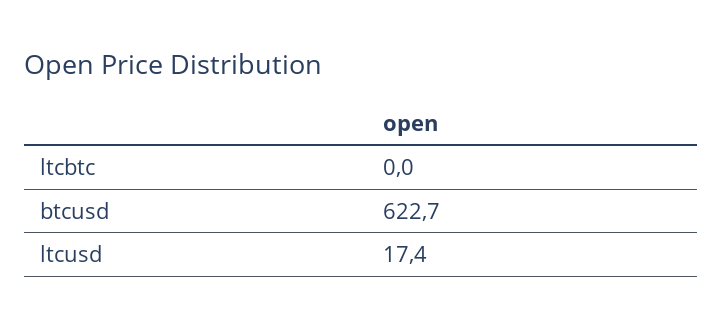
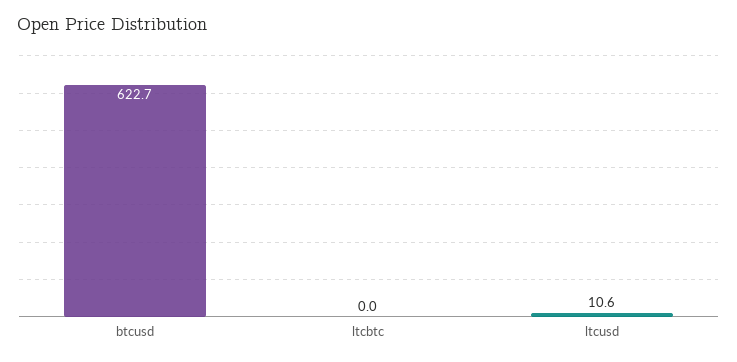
  {
    "ltcbtc": 0,
    "btcusd": 622.7,
-   "ltcusd": 17.4
+   "ltcusd": 10.6
  }

